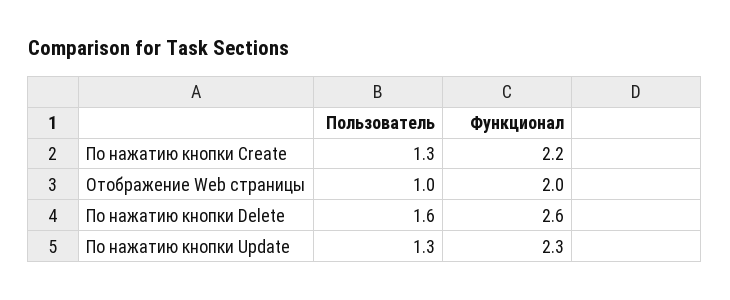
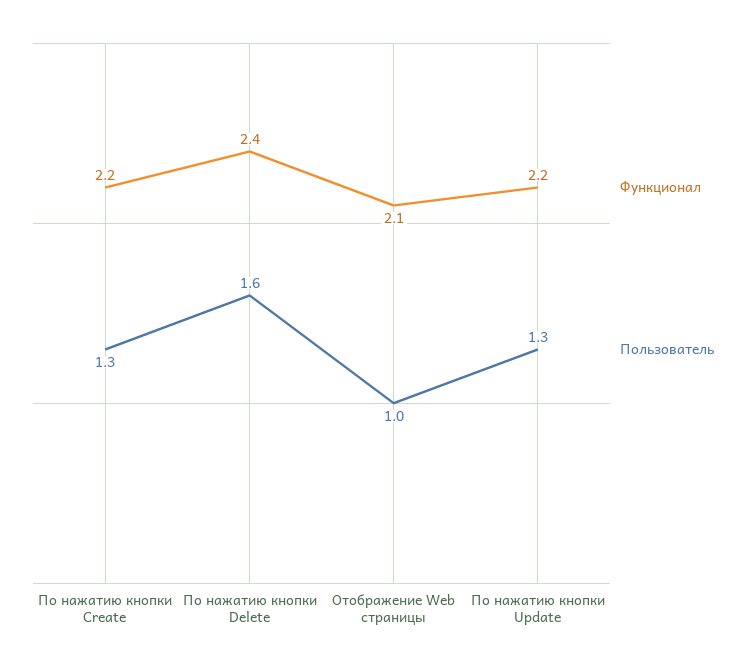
  {
    "Пользователь": {
      "По нажатию кнопки Create": 1.3,
      "Отображение Web страницы": 1,
      "По нажатию кнопки Delete": 1.6,
      "По нажатию кнопки Update": 1.3
    },
    "Функционал": {
      "По нажатию кнопки Create": 2.2,
-     "Отображение Web страницы": 2,
+     "Отображение Web страницы": 2.1,
-     "По нажатию кнопки Delete": 2.6,
+     "По нажатию кнопки Delete": 2.4,
-     "По нажатию кнопки Update": 2.3
+     "По нажатию кнопки Update": 2.2
    }
  }

